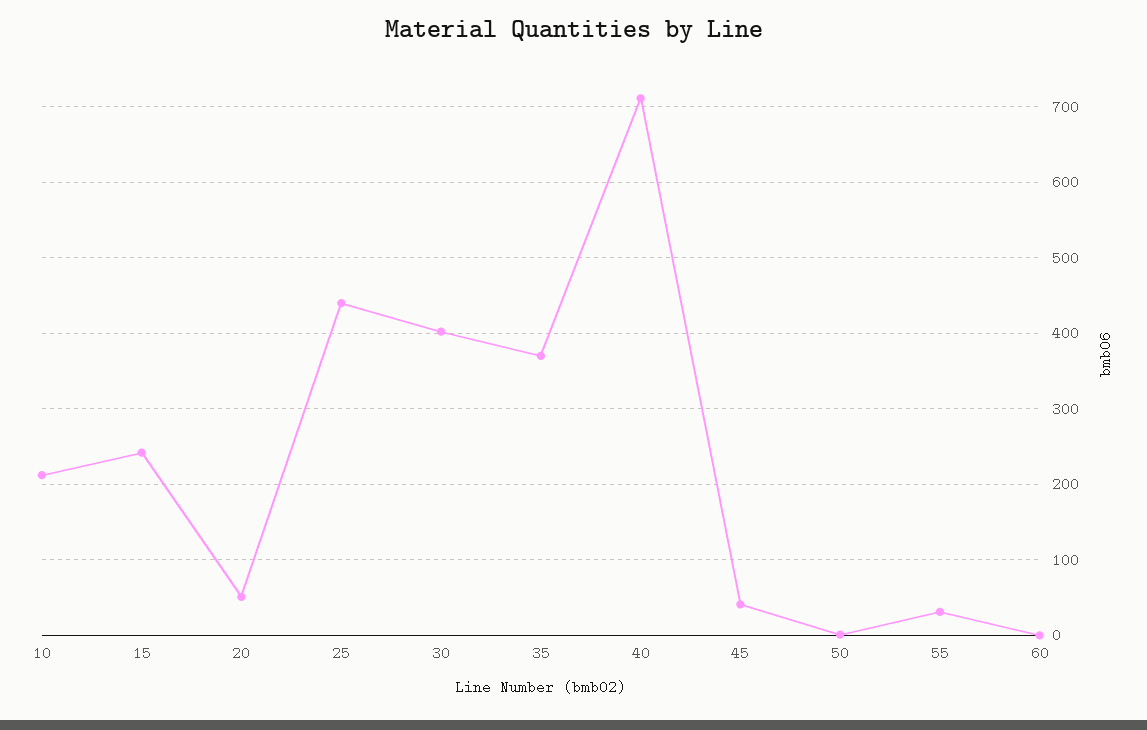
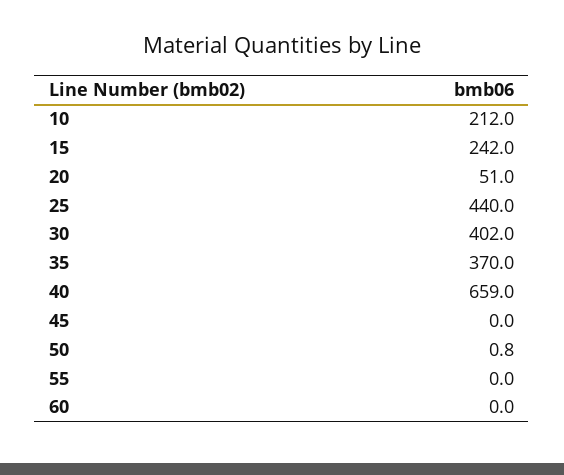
  {
    "10": 212,
    "15": 242,
    "20": 51,
    "25": 440,
    "30": 402,
    "35": 370,
-   "40": 710,
+   "40": 659,
-   "45": 40,
+   "45": 0,
    "50": 0.8,
-   "55": 30,
+   "55": 0,
    "60": 0
  }

